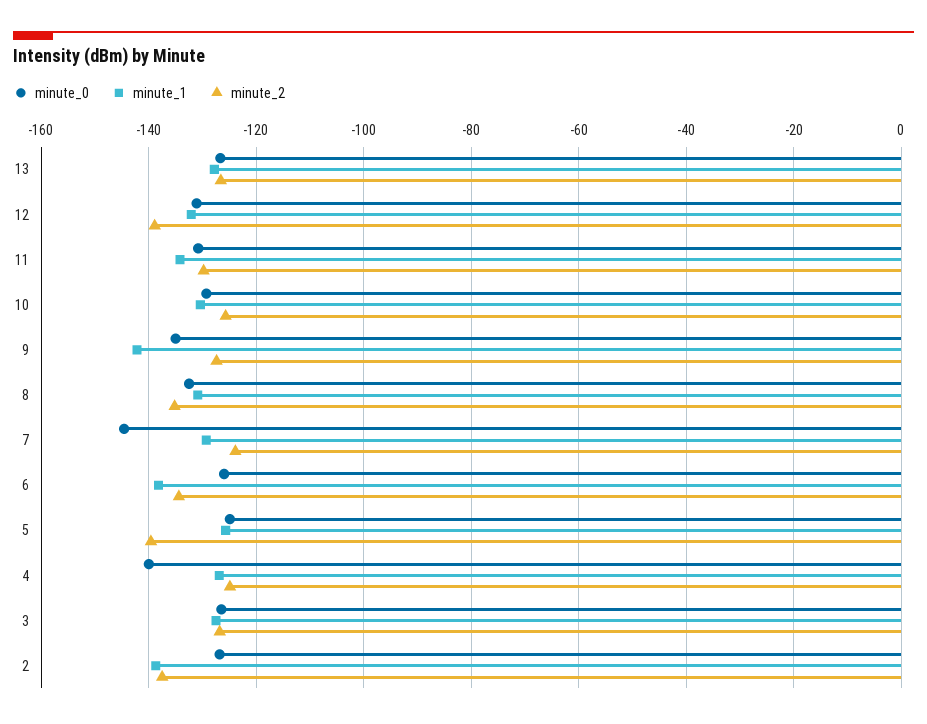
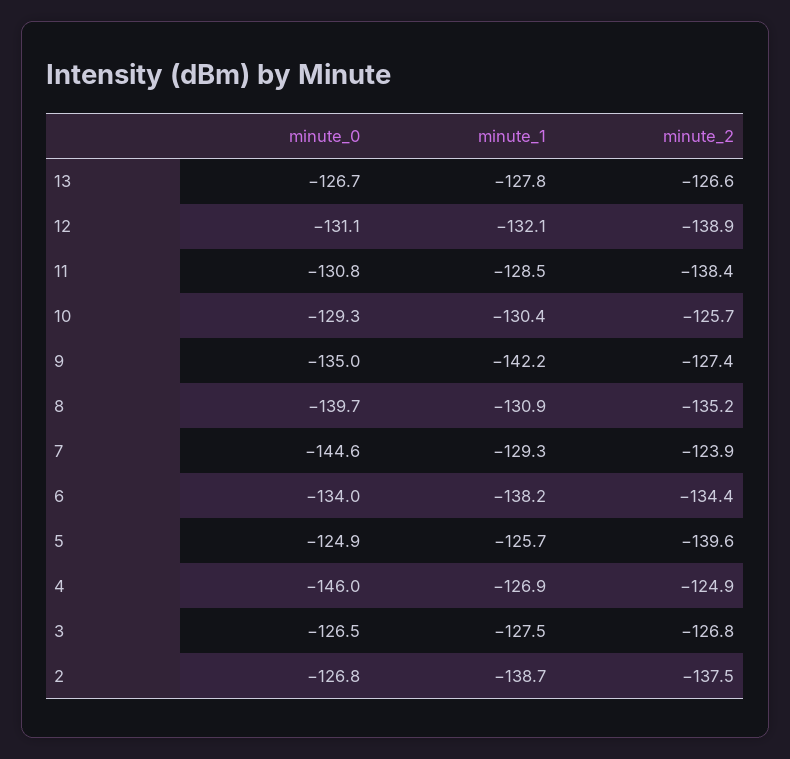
  {
    "minute_0": {
      "13": -126.7,
      "12": -131.1,
      "11": -130.8,
      "10": -129.3,
      "9": -135,
-     "8": -132,
+     "8": -139.7,
      "7": -144.6,
-     "6": -126,
+     "6": -134,
      "5": -124.9,
-     "4": -140,
+     "4": -146,
      "3": -126.5,
      "2": -126.8
    },
    "minute_1": {
      "13": -127.8,
      "12": -132.1,
-     "11": -134,
+     "11": -128.5,
      "10": -130.4,
      "9": -142.2,
      "8": -130.9,
      "7": -129.3,
      "6": -138.2,
      "5": -125.7,
      "4": -126.9,
      "3": -127.5,
      "2": -138.7
    },
    "minute_2": {
      "13": -126.6,
      "12": -138.9,
-     "11": -130,
+     "11": -138.4,
      "10": -125.7,
      "9": -127.4,
      "8": -135.2,
      "7": -123.9,
      "6": -134.4,
      "5": -139.6,
      "4": -124.9,
      "3": -126.8,
      "2": -137.5
    }
  }

